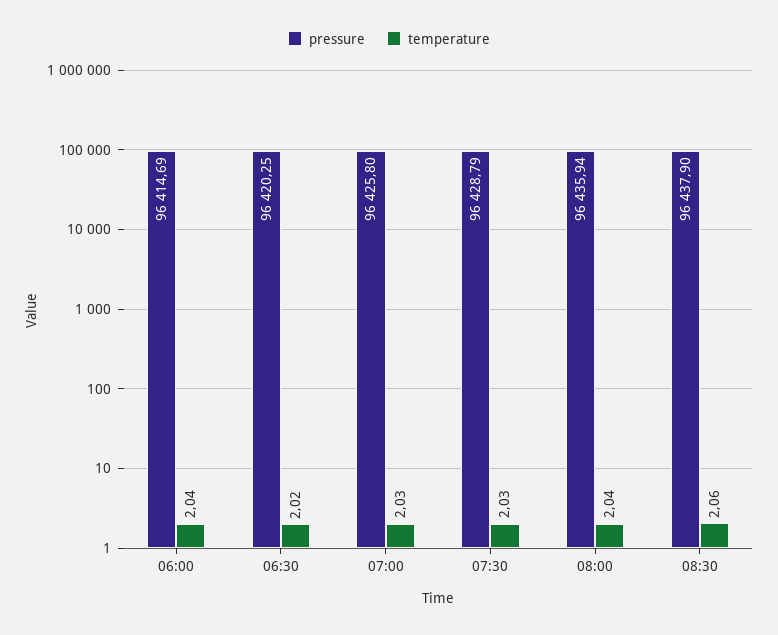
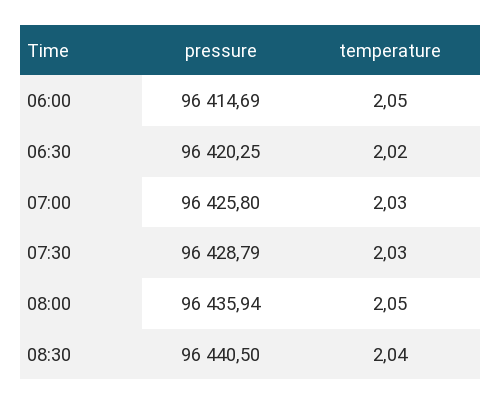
  {
    "pressure": {
      "06:00": 96414.69,
      "06:30": 96420.25,
      "07:00": 96425.8,
      "07:30": 96428.79,
      "08:00": 96435.94,
-     "08:30": 96437.9
+     "08:30": 96440.5
    },
    "temperature": {
-     "06:00": 2.04,
+     "06:00": 2.05,
      "06:30": 2.02,
      "07:00": 2.03,
      "07:30": 2.03,
-     "08:00": 2.04,
+     "08:00": 2.05,
-     "08:30": 2.06
+     "08:30": 2.04
    }
  }

